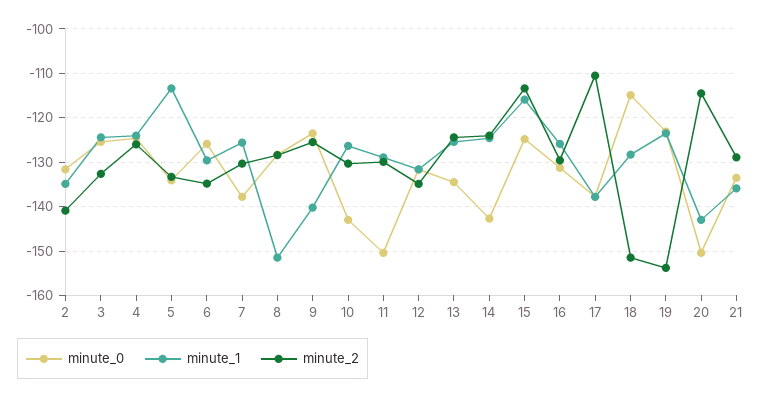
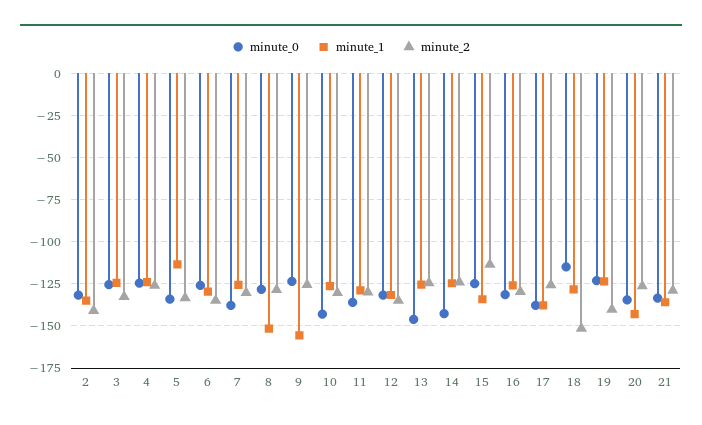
  {
    "minute_0": {
      "2": -132,
      "3": -126,
      "4": -124,
      "5": -134,
      "6": -126,
      "7": -138,
      "8": -128,
      "9": -124,
      "10": -144,
-     "11": -150,
+     "11": -135,
      "12": -132,
-     "13": -134,
+     "13": -145,
      "14": -142,
      "15": -124,
      "16": -132,
      "17": -138,
      "18": -114,
      "19": -124,
-     "20": -150,
+     "20": -135,
      "21": -134
    },
    "minute_1": {
      "2": -134,
      "3": -124,
      "4": -124,
      "5": -114,
      "6": -130,
      "7": -126,
      "8": -152,
-     "9": -140,
+     "9": -155,
      "10": -126,
      "11": -128,
      "12": -132,
      "13": -126,
      "14": -124,
-     "15": -116,
+     "15": -135,
      "16": -126,
      "17": -138,
      "18": -128,
      "19": -124,
      "20": -144,
      "21": -136
    },
    "minute_2": {
      "2": -140,
      "3": -132,
      "4": -126,
      "5": -134,
      "6": -134,
      "7": -130,
      "8": -128,
      "9": -126,
      "10": -130,
      "11": -130,
      "12": -134,
      "13": -124,
      "14": -124,
      "15": -114,
      "16": -130,
-     "17": -110,
+     "17": -125,
      "18": -152,
-     "19": -154,
+     "19": -140,
-     "20": -114,
+     "20": -125,
      "21": -128
    }
  }

